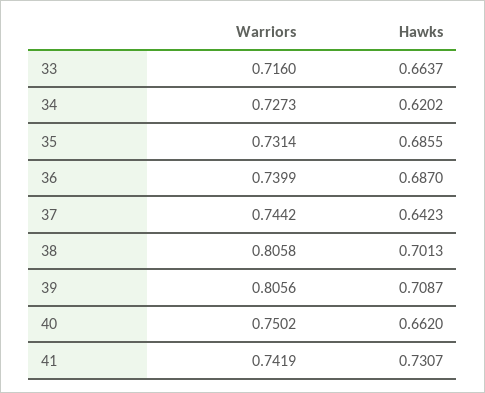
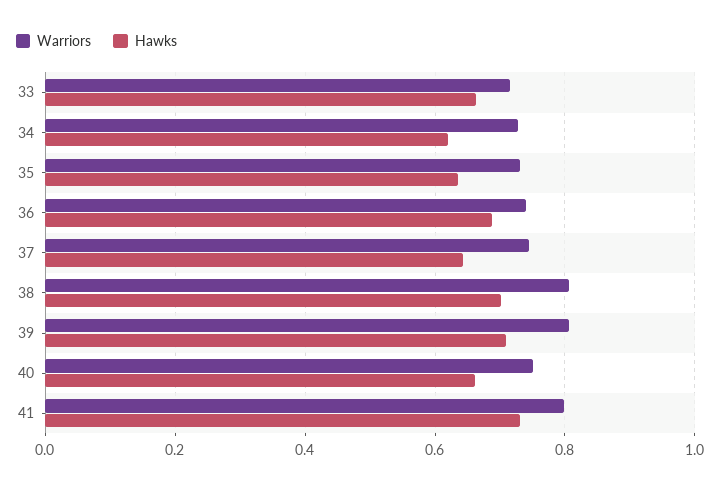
  {
    "Warriors": {
      "33": 0.716,
      "34": 0.7273,
      "35": 0.7314,
      "36": 0.7399,
      "37": 0.7442,
      "38": 0.8058,
      "39": 0.8056,
      "40": 0.7502,
-     "41": 0.7419
+     "41": 0.8
    },
    "Hawks": {
      "33": 0.6637,
      "34": 0.6202,
-     "35": 0.6855,
+     "35": 0.64,
      "36": 0.687,
      "37": 0.6423,
      "38": 0.7013,
      "39": 0.7087,
      "40": 0.662,
      "41": 0.7307
    }
  }

